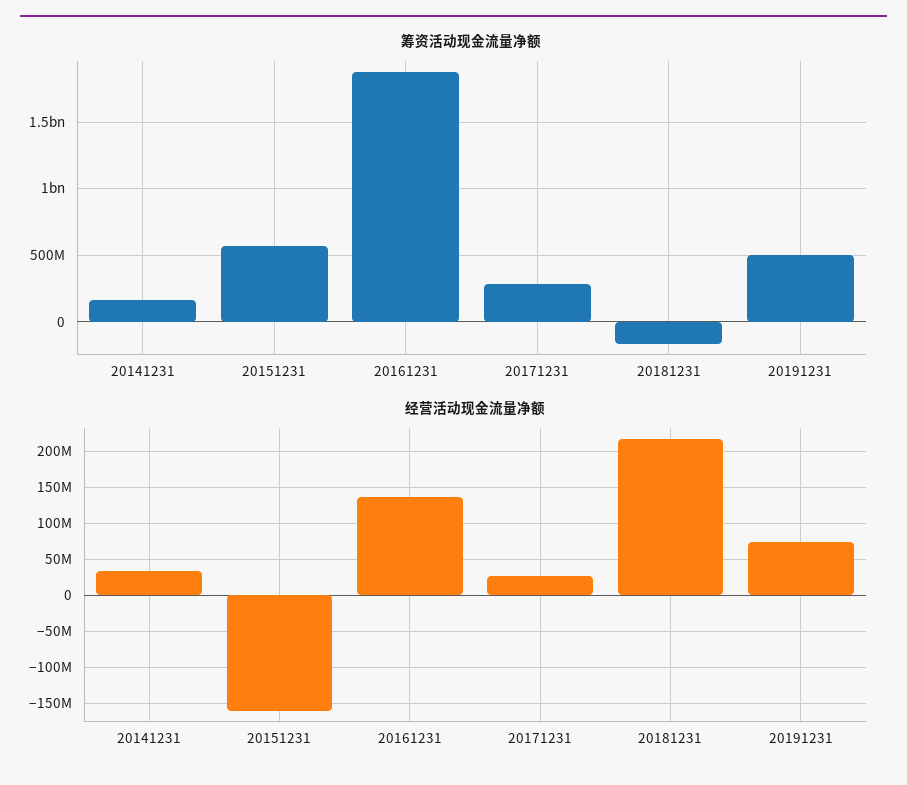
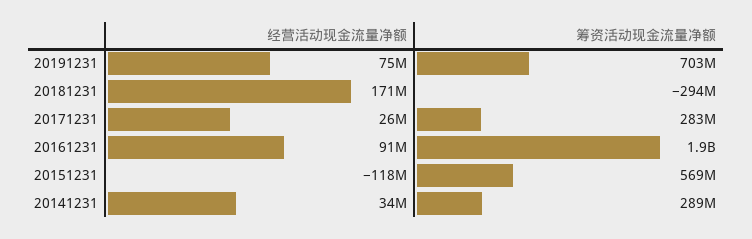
  {
    "筹资活动现金流量净额": {
-     "20141231": 150000000,
+     "20141231": 289000000,
      "20151231": 569000000,
      "20161231": 1900000000,
      "20171231": 283000000,
-     "20181231": -150000000,
+     "20181231": -294000000,
-     "20191231": 500000000
+     "20191231": 703000000
    },
    "经营活动现金流量净额": {
      "20141231": 34000000,
-     "20151231": -160000000,
+     "20151231": -118000000,
-     "20161231": 140000000,
+     "20161231": 91000000,
      "20171231": 26000000,
-     "20181231": 220000000,
+     "20181231": 171000000,
      "20191231": 75000000
    }
  }

